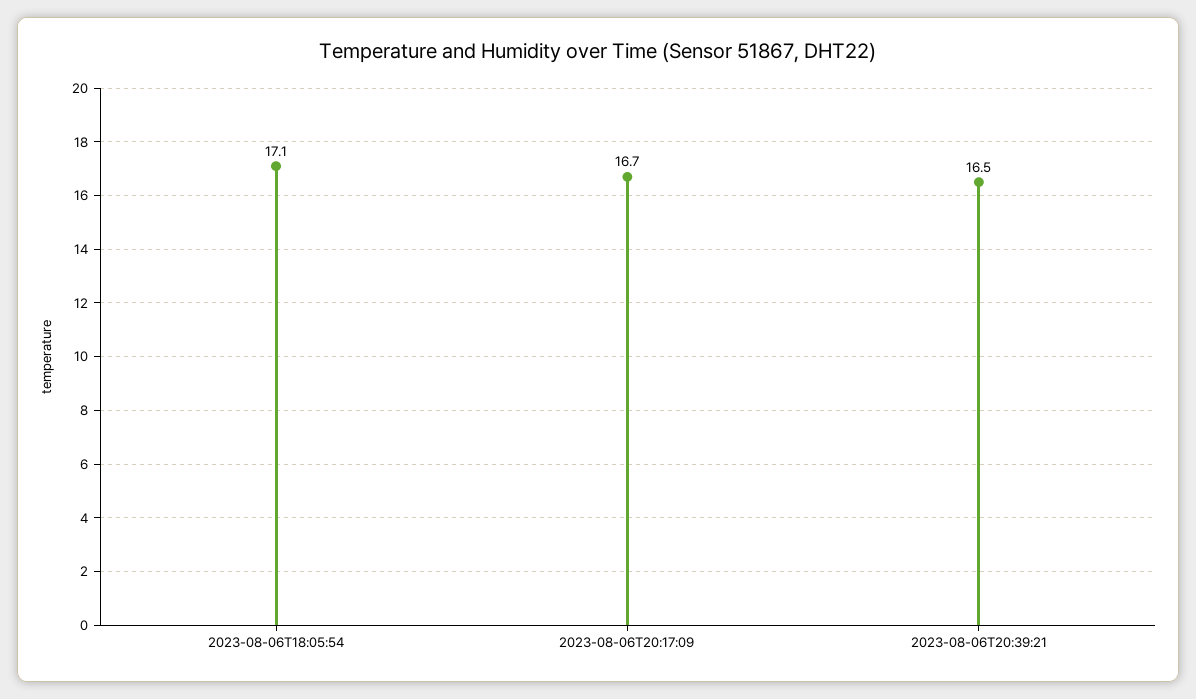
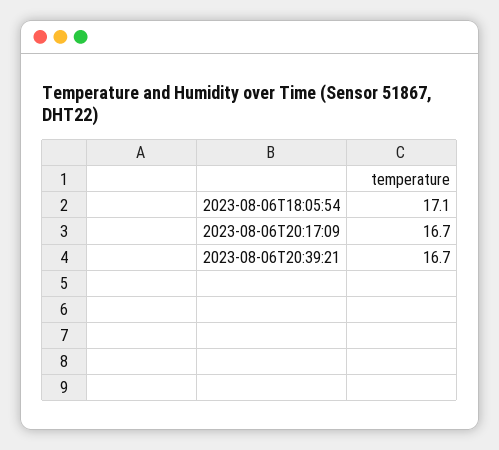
  {
    "2023-08-06T18:05:54": 17.1,
    "2023-08-06T20:17:09": 16.7,
-   "2023-08-06T20:39:21": 16.5
+   "2023-08-06T20:39:21": 16.7
  }

